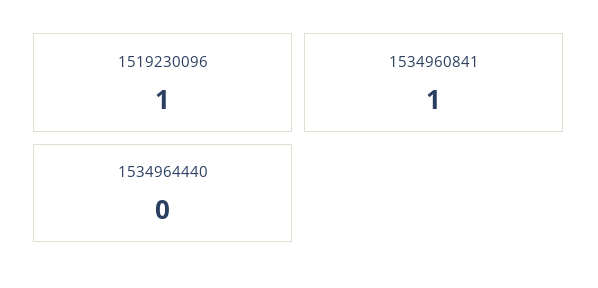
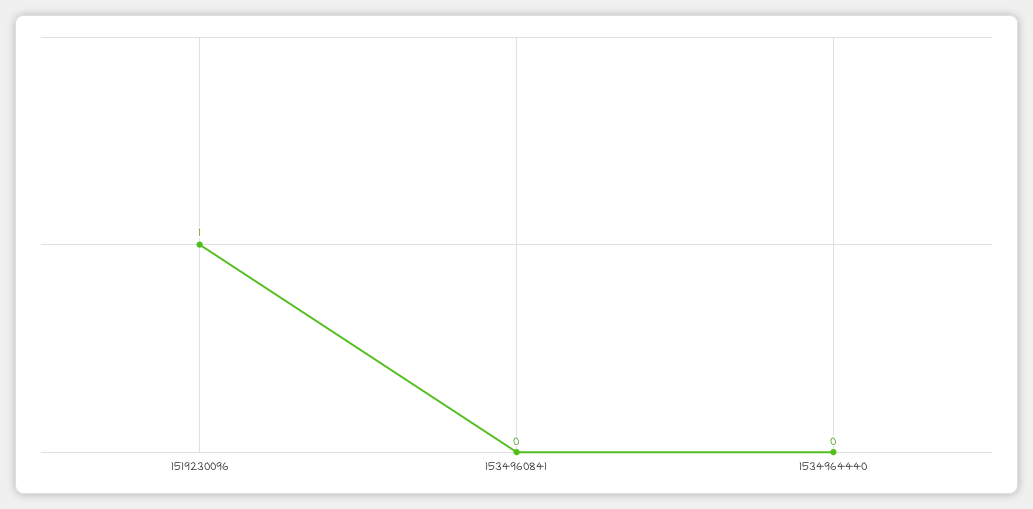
  {
    "1519230096": 1,
-   "1534960841": 1,
+   "1534960841": 0,
    "1534964440": 0
  }

